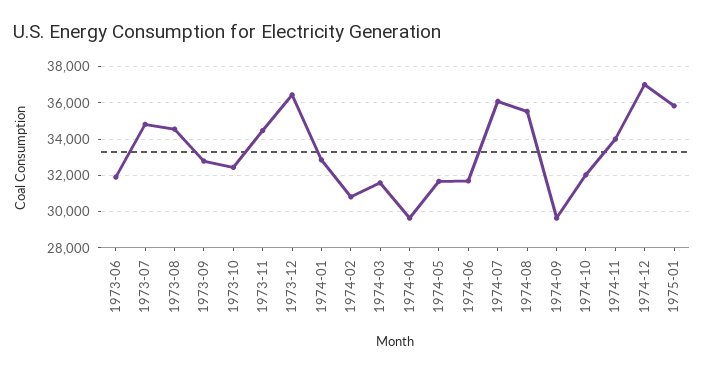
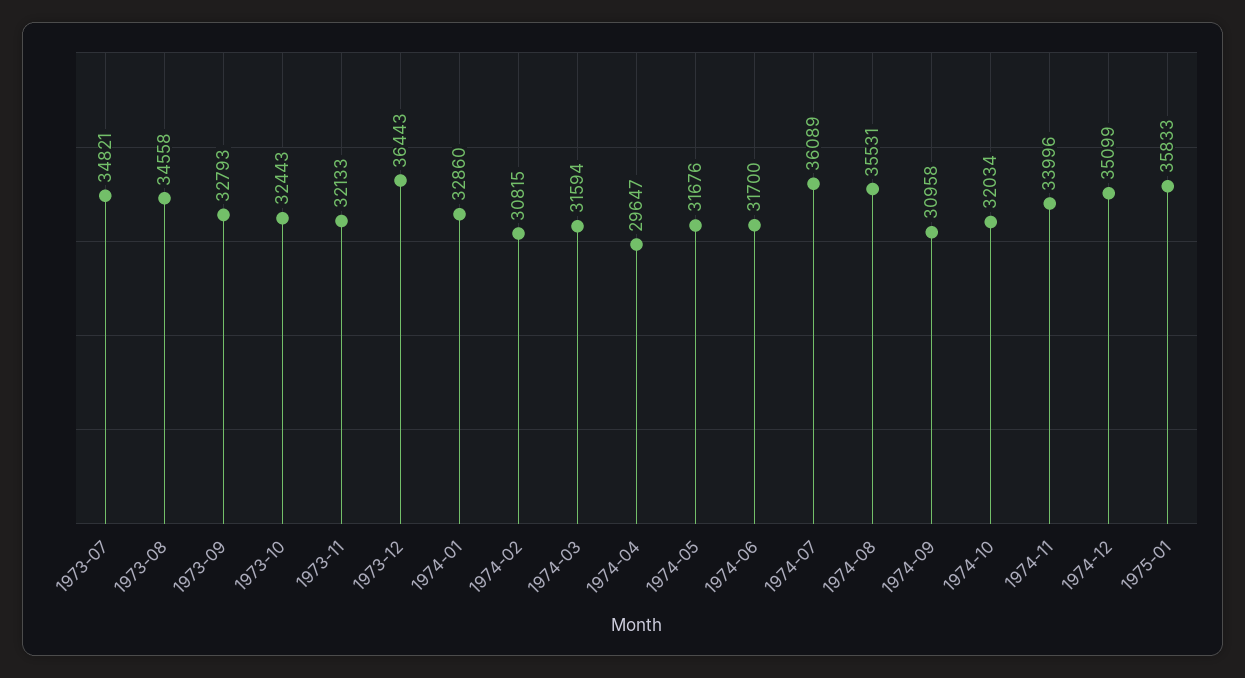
  {
-   "1973-06": 32000,
    "1973-07": 34821,
    "1973-08": 34558,
    "1973-09": 32793,
    "1973-10": 32443,
-   "1973-11": 34500,
+   "1973-11": 32133,
    "1973-12": 36443,
    "1974-01": 32860,
    "1974-02": 30815,
    "1974-03": 31594,
    "1974-04": 29647,
    "1974-05": 31676,
    "1974-06": 31700,
    "1974-07": 36089,
    "1974-08": 35531,
-   "1974-09": 29500,
+   "1974-09": 30958,
    "1974-10": 32034,
    "1974-11": 33996,
-   "1974-12": 37000,
+   "1974-12": 35099,
    "1975-01": 35833
  }

